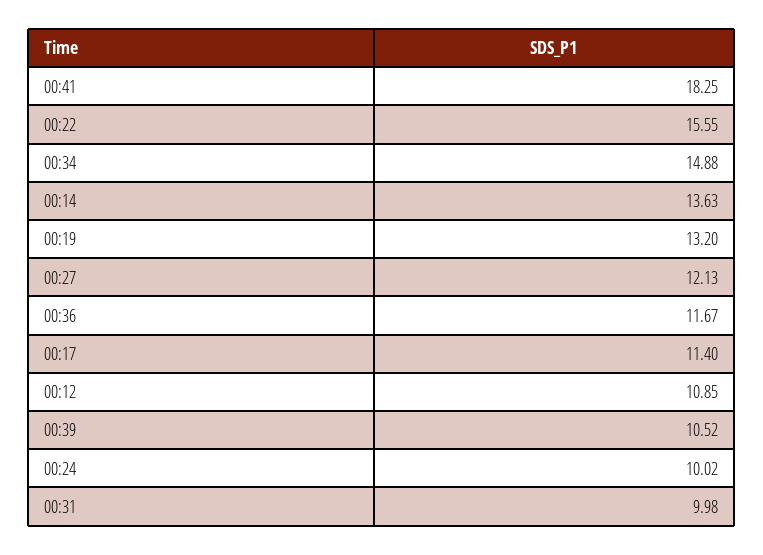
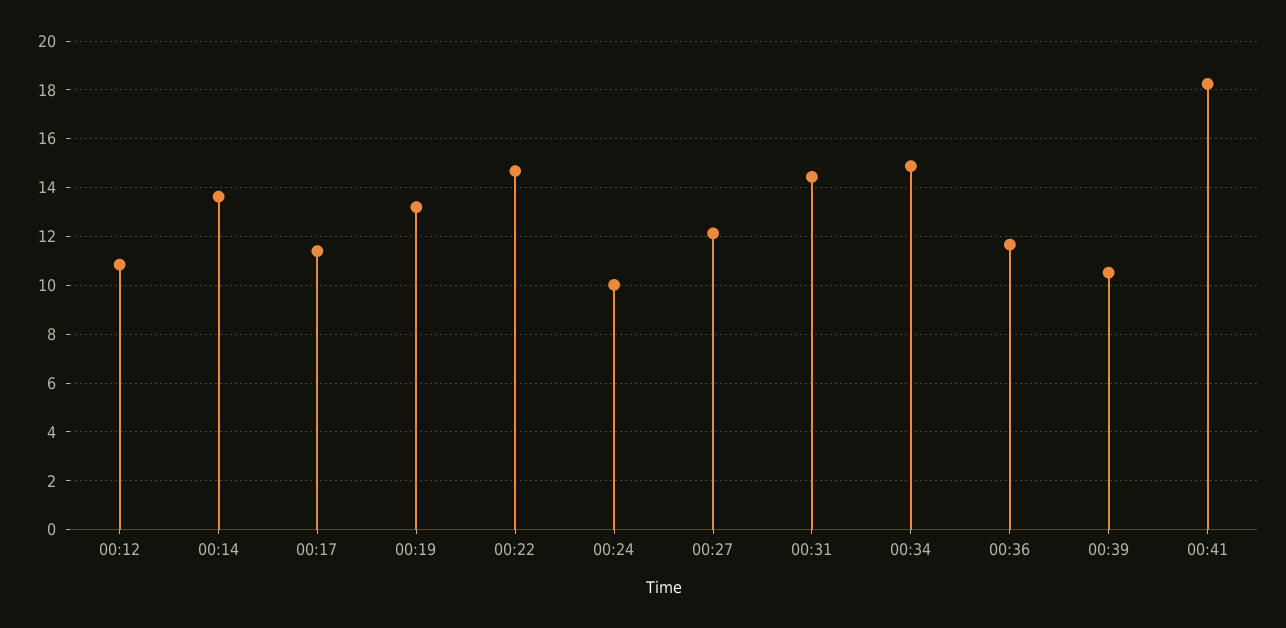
  {
    "00:41": 18.25,
-   "00:22": 15.55,
+   "00:22": 14.75,
    "00:34": 14.88,
    "00:14": 13.63,
    "00:19": 13.2,
    "00:27": 12.13,
    "00:36": 11.67,
    "00:17": 11.4,
    "00:12": 10.85,
    "00:39": 10.52,
    "00:24": 10.02,
-   "00:31": 9.98
+   "00:31": 14.5
  }

